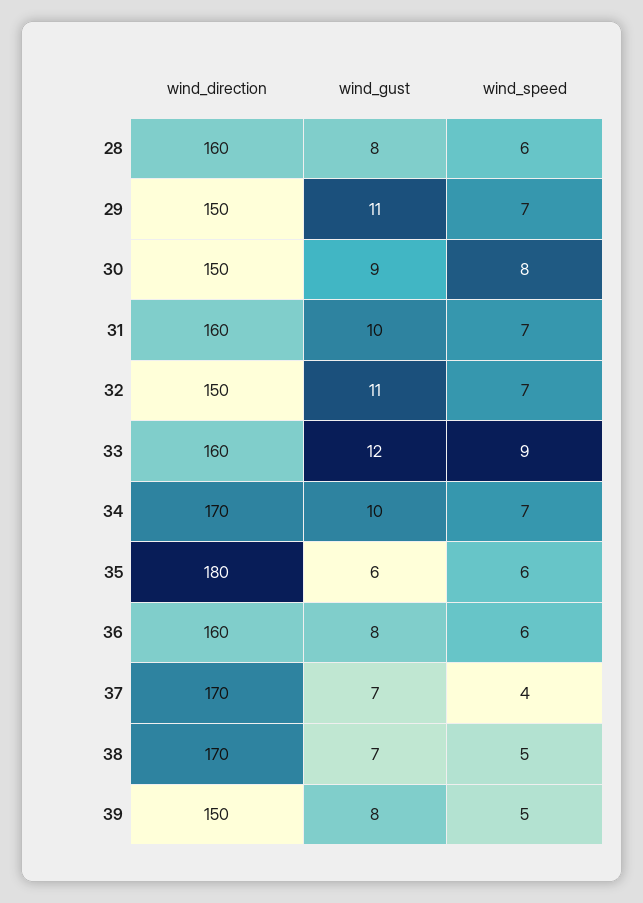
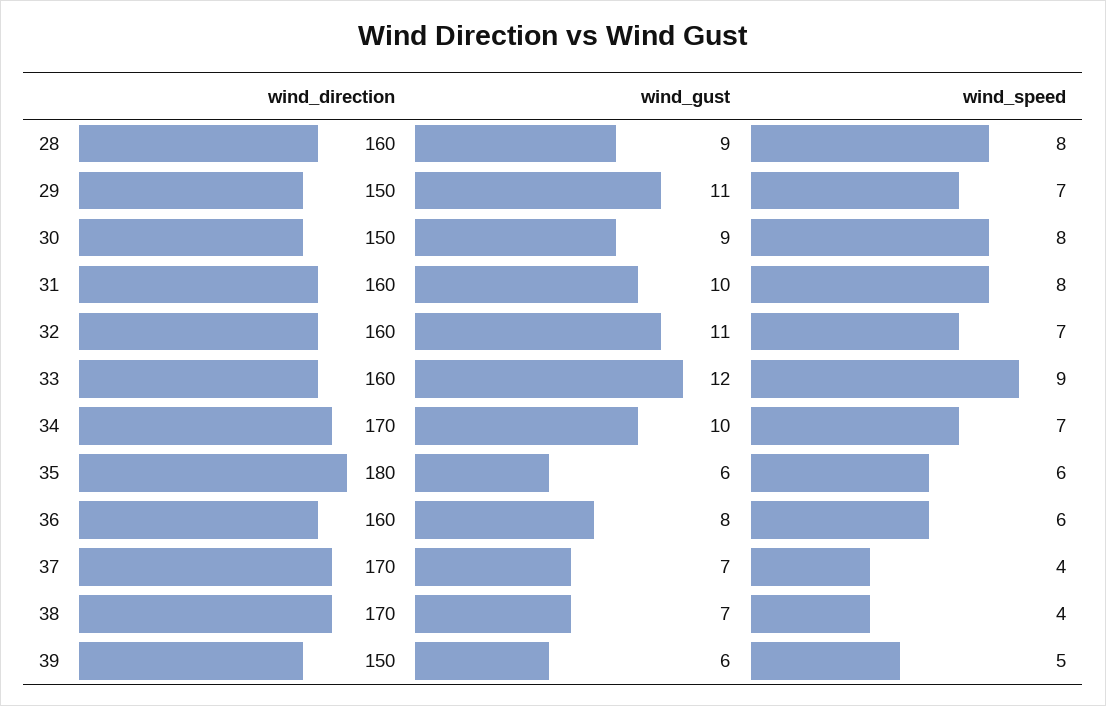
  {
    "wind_direction": {
      "28": 160,
      "29": 150,
      "30": 150,
      "31": 160,
-     "32": 150,
+     "32": 160,
      "33": 160,
      "34": 170,
      "35": 180,
      "36": 160,
      "37": 170,
      "38": 170,
      "39": 150
    },
    "wind_gust": {
-     "28": 8,
+     "28": 9,
      "29": 11,
      "30": 9,
      "31": 10,
      "32": 11,
      "33": 12,
      "34": 10,
      "35": 6,
      "36": 8,
      "37": 7,
      "38": 7,
-     "39": 8
+     "39": 6
    },
    "wind_speed": {
-     "28": 6,
+     "28": 8,
      "29": 7,
      "30": 8,
-     "31": 7,
+     "31": 8,
      "32": 7,
      "33": 9,
      "34": 7,
      "35": 6,
      "36": 6,
      "37": 4,
-     "38": 5,
+     "38": 4,
      "39": 5
    }
  }

